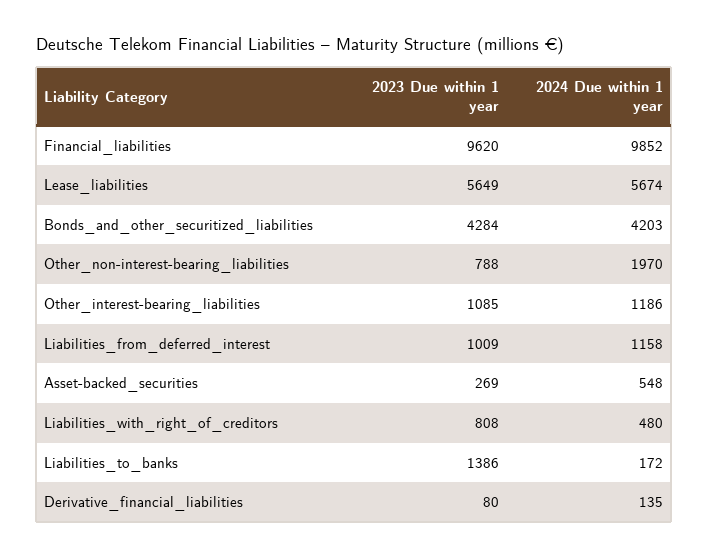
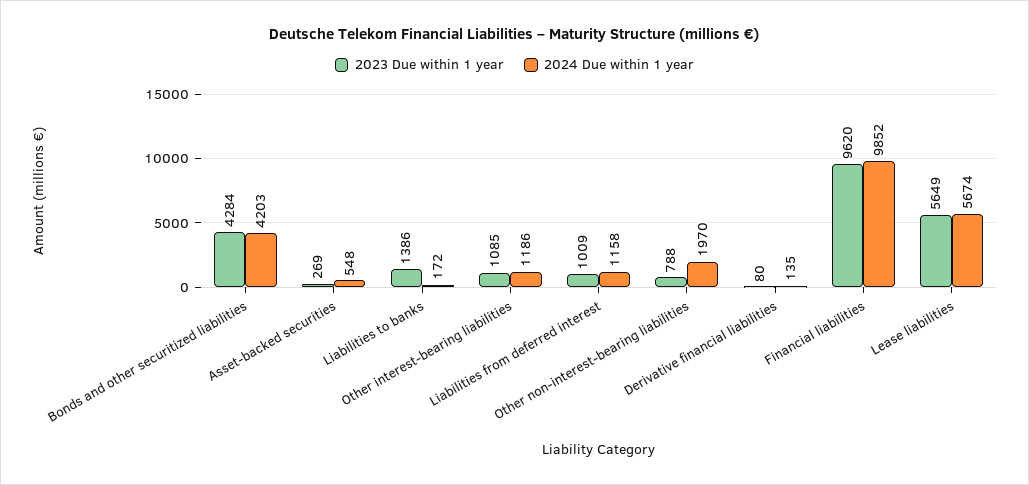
  {
    "2023 Due within 1 year": {
      "Financial_liabilities": 9620,
      "Lease_liabilities": 5649,
      "Bonds_and_other_securitized_liabilities": 4284,
      "Other_non-interest-bearing_liabilities": 788,
      "Other_interest-bearing_liabilities": 1085,
      "Liabilities_from_deferred_interest": 1009,
      "Asset-backed_securities": 269,
-     "Liabilities_with_right_of_creditors": 808,
      "Liabilities_to_banks": 1386,
      "Derivative_financial_liabilities": 80
    },
    "2024 Due within 1 year": {
      "Financial_liabilities": 9852,
      "Lease_liabilities": 5674,
      "Bonds_and_other_securitized_liabilities": 4203,
      "Other_non-interest-bearing_liabilities": 1970,
      "Other_interest-bearing_liabilities": 1186,
      "Liabilities_from_deferred_interest": 1158,
      "Asset-backed_securities": 548,
-     "Liabilities_with_right_of_creditors": 480,
      "Liabilities_to_banks": 172,
      "Derivative_financial_liabilities": 135
    }
  }

